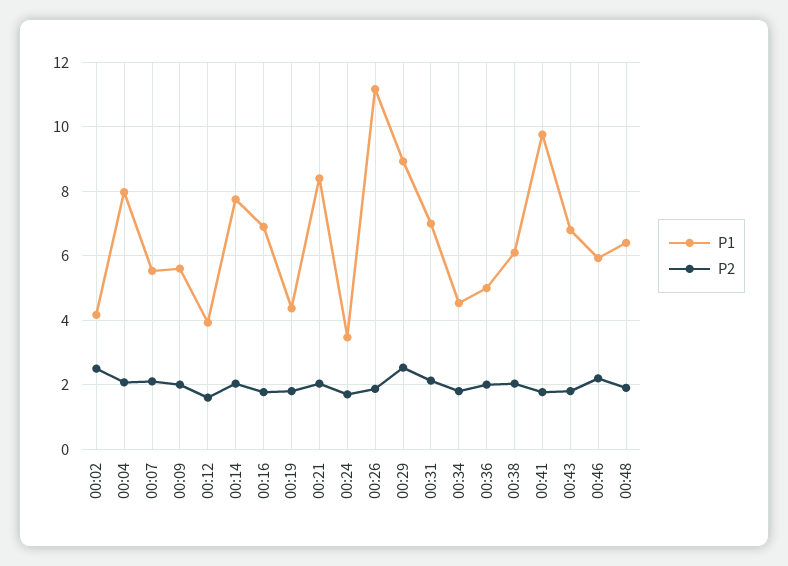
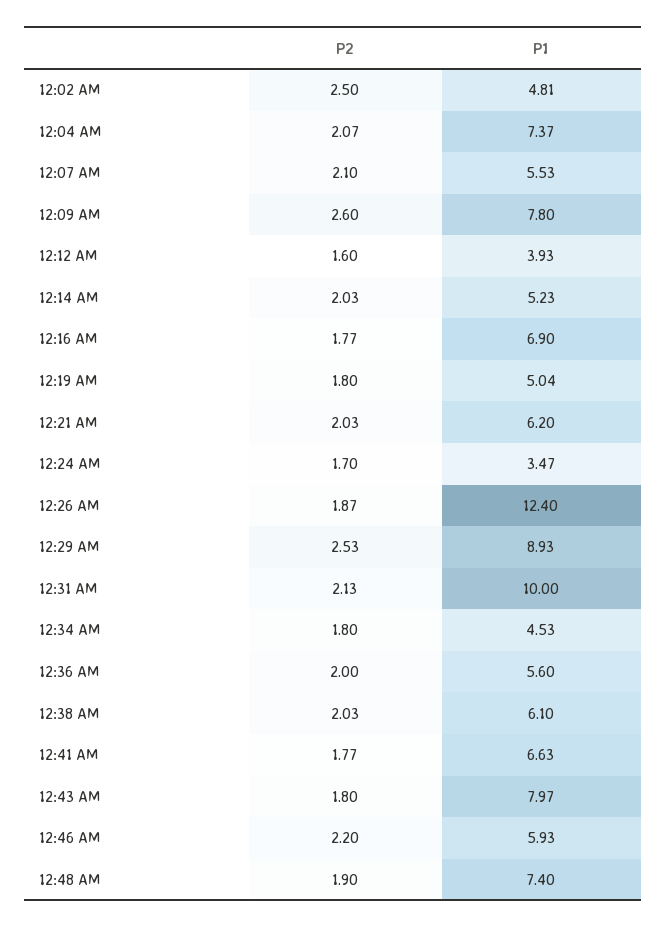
  {
    "P1": {
-     "00:02": 4.2,
+     "00:02": 4.81,
-     "00:04": 8,
+     "00:04": 7.37,
      "00:07": 5.53,
-     "00:09": 5.6,
+     "00:09": 7.8,
      "00:12": 3.93,
-     "00:14": 7.8,
+     "00:14": 5.23,
      "00:16": 6.9,
-     "00:19": 4.4,
+     "00:19": 5.04,
-     "00:21": 8.4,
+     "00:21": 6.2,
      "00:24": 3.47,
-     "00:26": 11.2,
+     "00:26": 12.4,
      "00:29": 8.93,
-     "00:31": 7,
+     "00:31": 10,
      "00:34": 4.53,
-     "00:36": 5,
+     "00:36": 5.6,
      "00:38": 6.1,
-     "00:41": 9.8,
+     "00:41": 6.63,
-     "00:43": 6.8,
+     "00:43": 7.97,
      "00:46": 5.93,
-     "00:48": 6.4
+     "00:48": 7.4
    },
    "P2": {
      "00:02": 2.5,
      "00:04": 2.07,
      "00:07": 2.1,
-     "00:09": 2,
+     "00:09": 2.6,
      "00:12": 1.6,
      "00:14": 2.03,
      "00:16": 1.77,
      "00:19": 1.8,
      "00:21": 2.03,
      "00:24": 1.7,
      "00:26": 1.87,
      "00:29": 2.53,
      "00:31": 2.13,
      "00:34": 1.8,
      "00:36": 2,
      "00:38": 2.03,
      "00:41": 1.77,
      "00:43": 1.8,
      "00:46": 2.2,
      "00:48": 1.9
    }
  }

